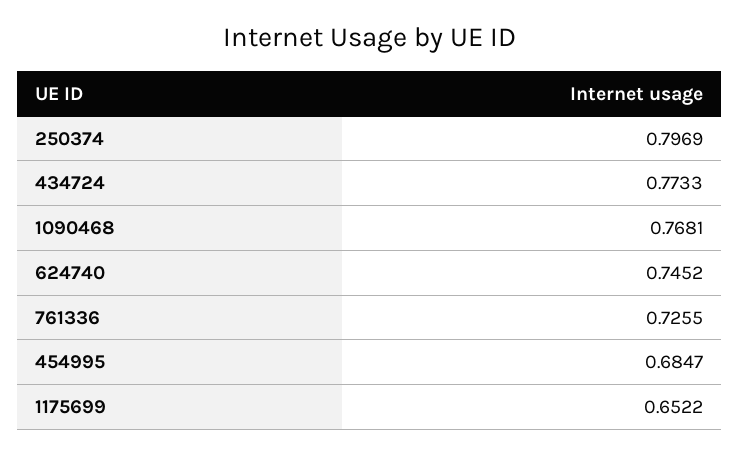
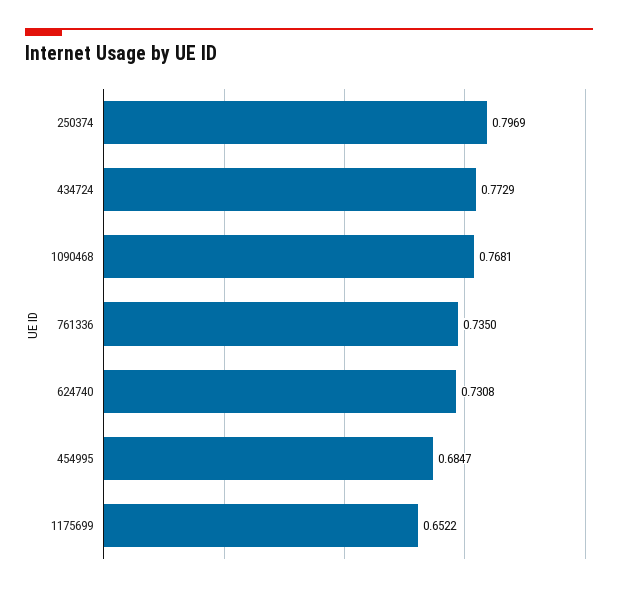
  {
    "250374": 0.7969,
-   "434724": 0.7733,
+   "434724": 0.7729,
    "1090468": 0.7681,
-   "624740": 0.7452,
+   "624740": 0.7308,
-   "761336": 0.7255,
+   "761336": 0.735,
    "454995": 0.6847,
    "1175699": 0.6522
  }

